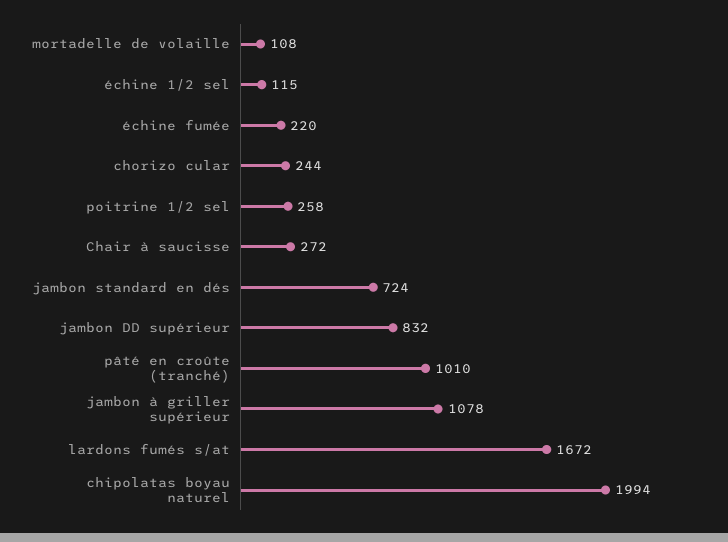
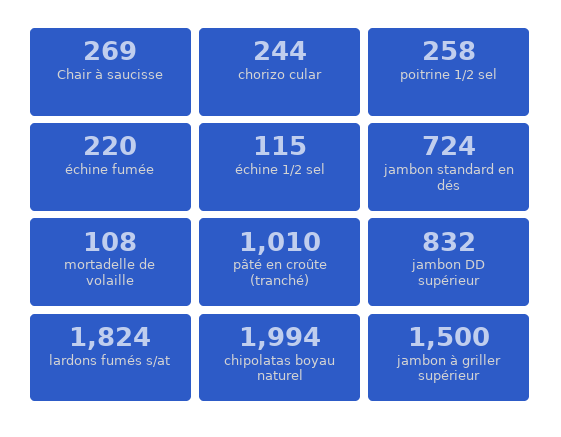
  {
    "mortadelle de volaille": 108,
    "échine 1/2 sel": 115,
    "échine fumée": 220,
    "chorizo cular": 244,
    "poitrine 1/2 sel": 258,
-   "Chair à saucisse": 272,
+   "Chair à saucisse": 269,
    "jambon standard en dés": 724,
    "jambon DD supérieur": 832,
    "pâté en croûte (tranché)": 1010,
-   "jambon à griller supérieur": 1078,
+   "jambon à griller supérieur": 1500,
-   "lardons fumés s/at": 1672,
+   "lardons fumés s/at": 1824,
    "chipolatas boyau naturel": 1994
  }

